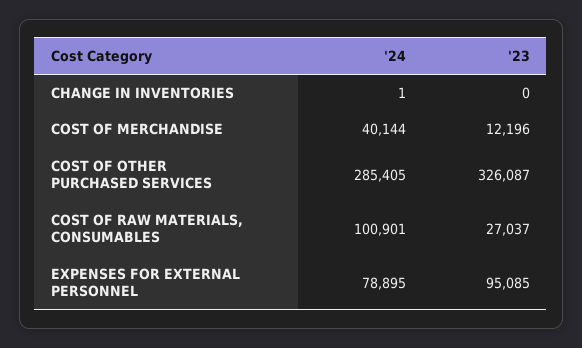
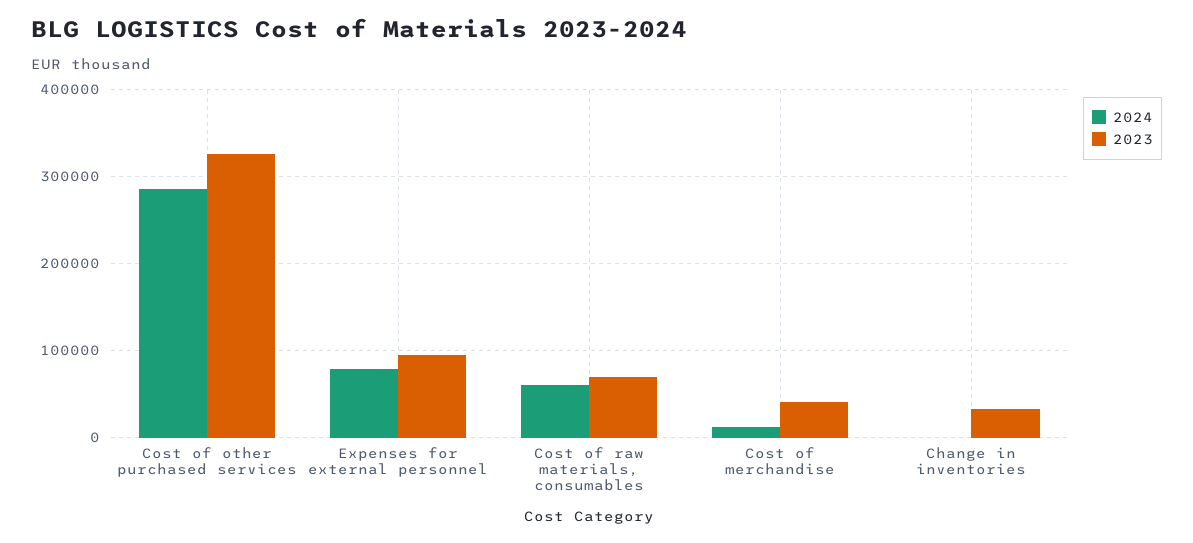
  {
    "'24": {
      "CHANGE IN INVENTORIES": 1,
-     "COST OF MERCHANDISE": 40144,
+     "COST OF MERCHANDISE": 10000,
      "COST OF OTHER PURCHASED SERVICES": 285405,
-     "COST OF RAW MATERIALS, CONSUMABLES": 100901,
+     "COST OF RAW MATERIALS, CONSUMABLES": 60000,
      "EXPENSES FOR EXTERNAL PERSONNEL": 78895
    },
    "'23": {
-     "CHANGE IN INVENTORIES": 0,
+     "CHANGE IN INVENTORIES": 30000,
-     "COST OF MERCHANDISE": 12196,
+     "COST OF MERCHANDISE": 40000,
      "COST OF OTHER PURCHASED SERVICES": 326087,
-     "COST OF RAW MATERIALS, CONSUMABLES": 27037,
+     "COST OF RAW MATERIALS, CONSUMABLES": 70000,
      "EXPENSES FOR EXTERNAL PERSONNEL": 95085
    }
  }

